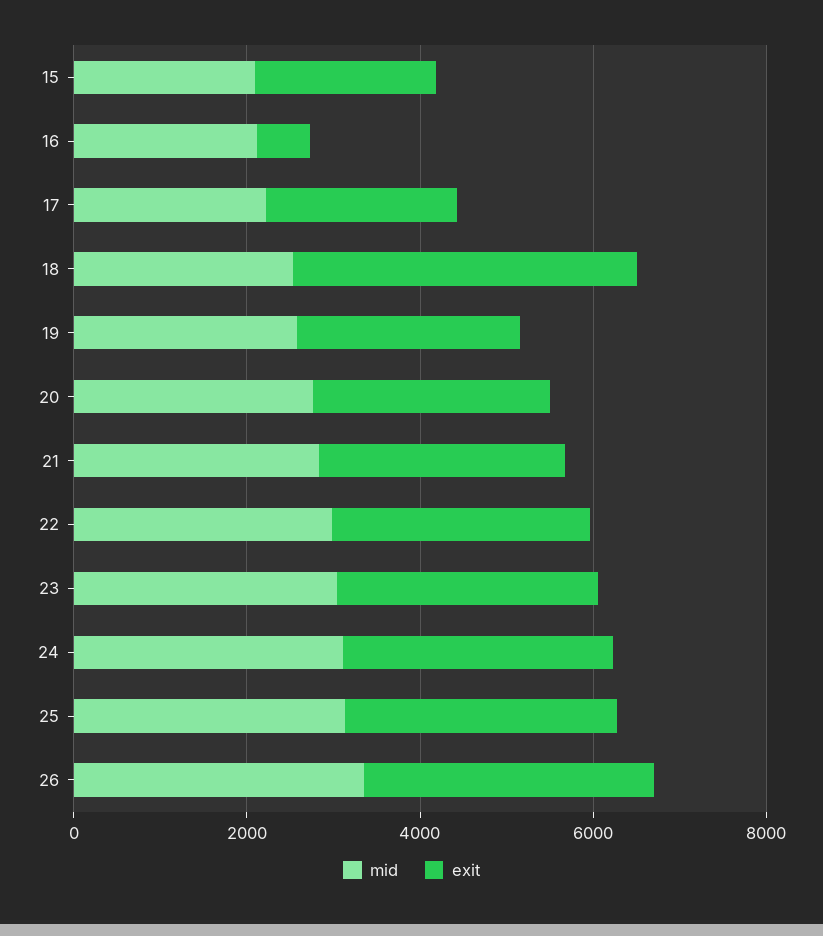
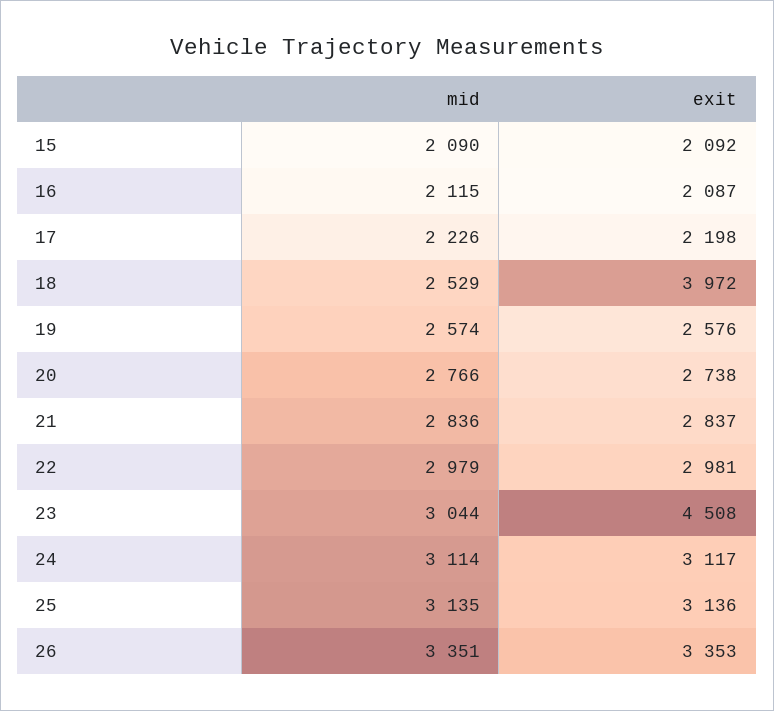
  {
    "mid": {
      "15": 2090,
      "16": 2115,
      "17": 2226,
      "18": 2529,
      "19": 2574,
      "20": 2766,
      "21": 2836,
      "22": 2979,
      "23": 3044,
      "24": 3114,
      "25": 3135,
      "26": 3351
    },
    "exit": {
      "15": 2092,
-     "16": 500,
+     "16": 2087,
      "17": 2198,
      "18": 3972,
      "19": 2576,
      "20": 2738,
      "21": 2837,
      "22": 2981,
-     "23": 3000,
+     "23": 4508,
      "24": 3117,
      "25": 3136,
      "26": 3353
    }
  }

